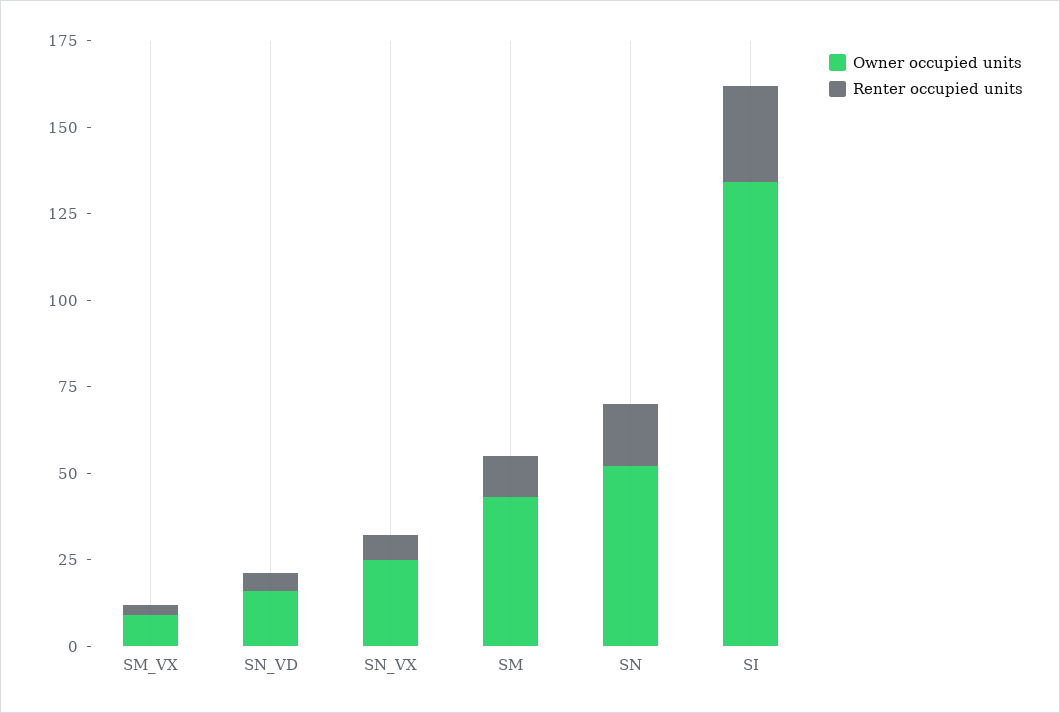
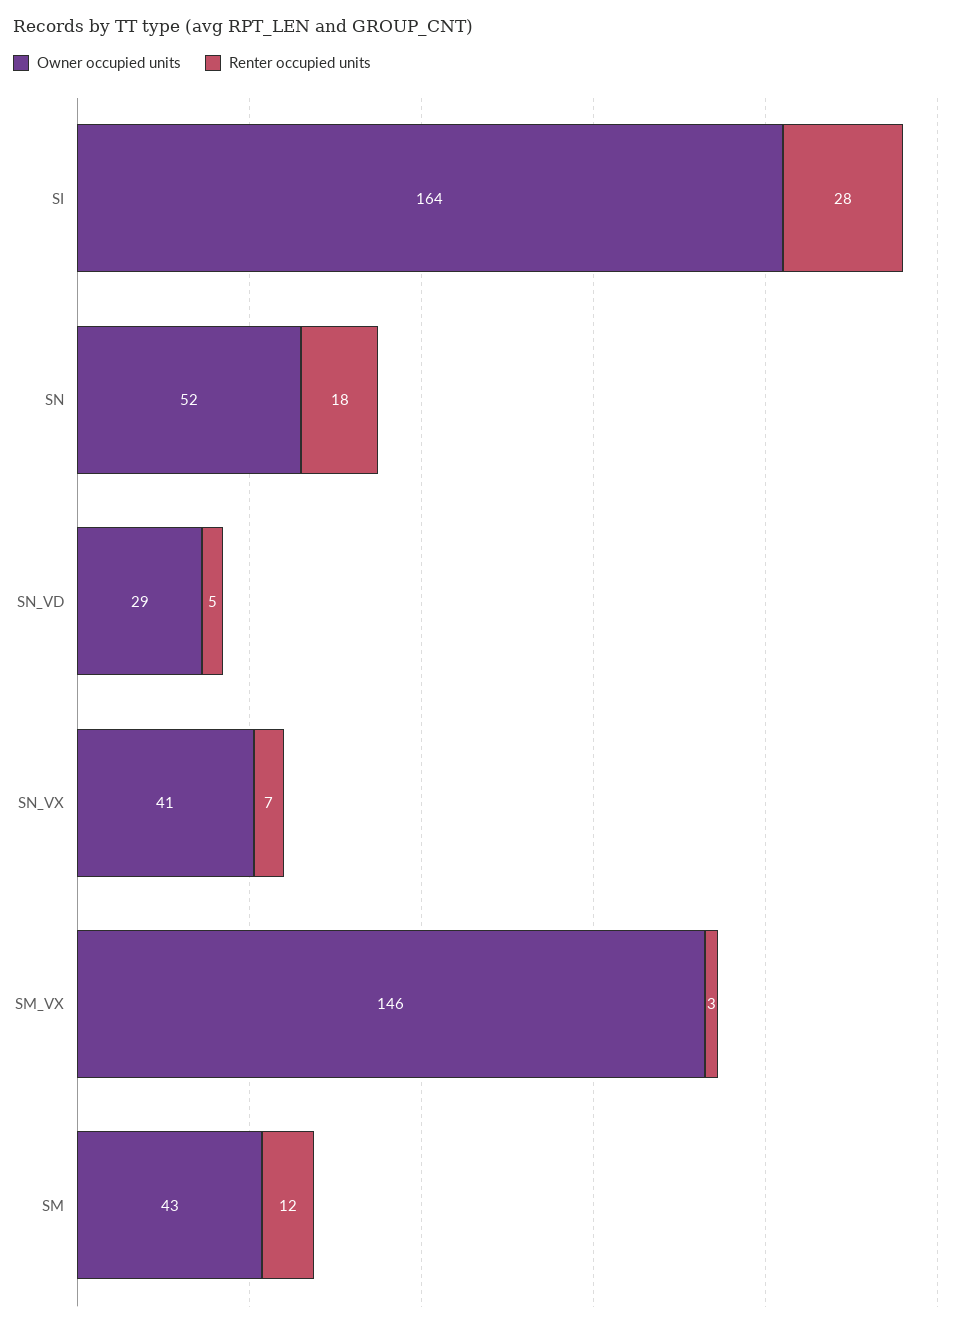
  {
    "Owner occupied units": {
-     "SM_VX": 10,
+     "SM_VX": 146,
-     "SN_VD": 15,
+     "SN_VD": 29,
-     "SN_VX": 25,
+     "SN_VX": 41,
      "SM": 43,
      "SN": 52,
-     "SI": 135
+     "SI": 164
    },
    "Renter occupied units": {
      "SM_VX": 3,
      "SN_VD": 5,
      "SN_VX": 7,
      "SM": 12,
      "SN": 18,
      "SI": 28
    }
  }

